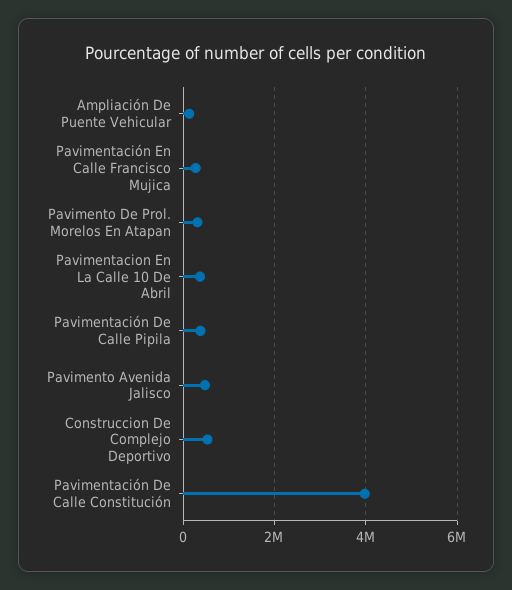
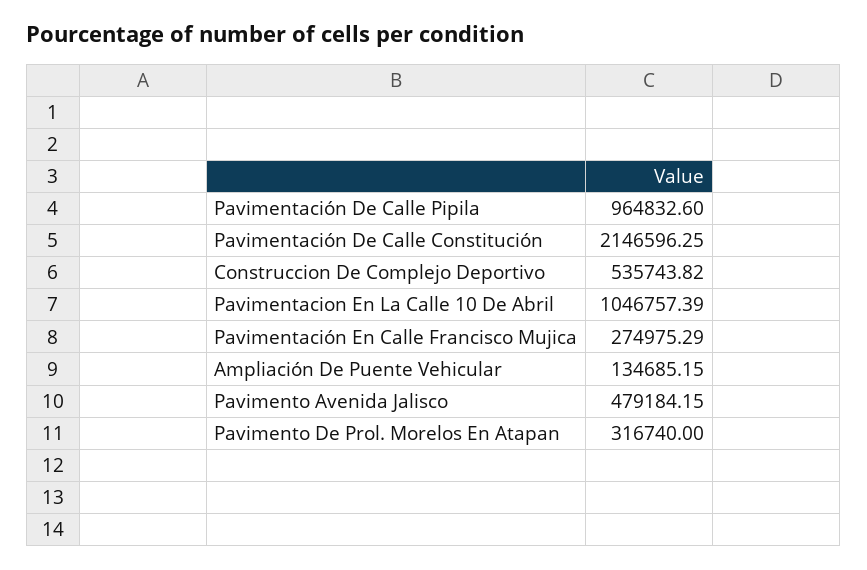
  {
    "Ampliación De Puente Vehicular": 134685.15,
    "Pavimentación En Calle Francisco Mujica": 274975.29,
    "Pavimento De Prol. Morelos En Atapan": 316740,
-   "Pavimentacion En La Calle 10 De Abril": 400000,
+   "Pavimentacion En La Calle 10 De Abril": 1046757.39,
-   "Pavimentación De Calle Pipila": 400000,
+   "Pavimentación De Calle Pipila": 964832.6,
    "Pavimento Avenida Jalisco": 479184.15,
    "Construccion De Complejo Deportivo": 535743.82,
-   "Pavimentación De Calle Constitución": 4000000
+   "Pavimentación De Calle Constitución": 2146596.25
  }

